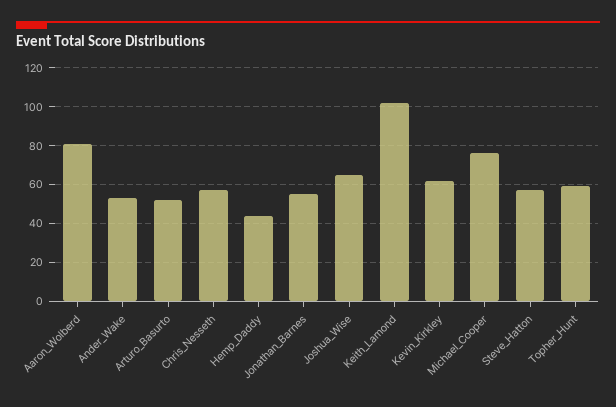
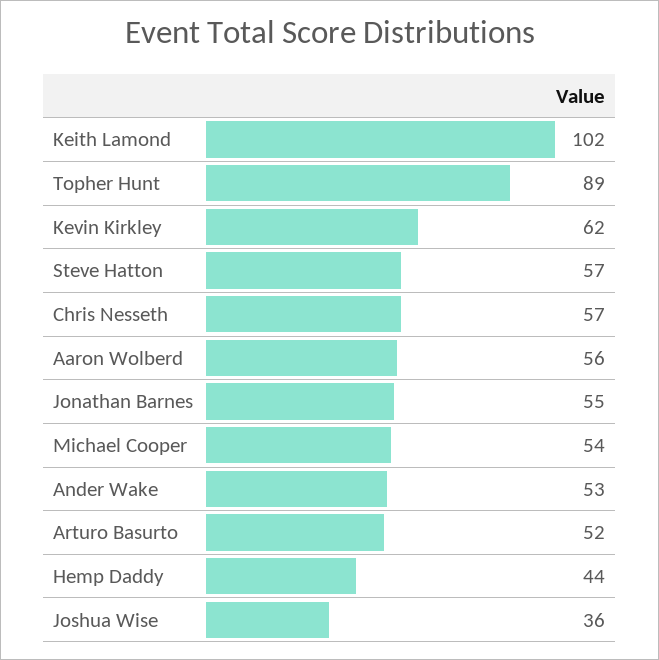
  {
-   "Aaron_Wolberd": 80,
+   "Aaron_Wolberd": 56,
    "Ander_Wake": 53,
    "Arturo_Basurto": 52,
    "Chris_Nesseth": 57,
    "Hemp_Daddy": 44,
    "Jonathan_Barnes": 55,
-   "Joshua_Wise": 65,
+   "Joshua_Wise": 36,
    "Keith_Lamond": 102,
    "Kevin_Kirkley": 62,
-   "Michael_Cooper": 75,
+   "Michael_Cooper": 54,
    "Steve_Hatton": 57,
-   "Topher_Hunt": 60
+   "Topher_Hunt": 89
  }

